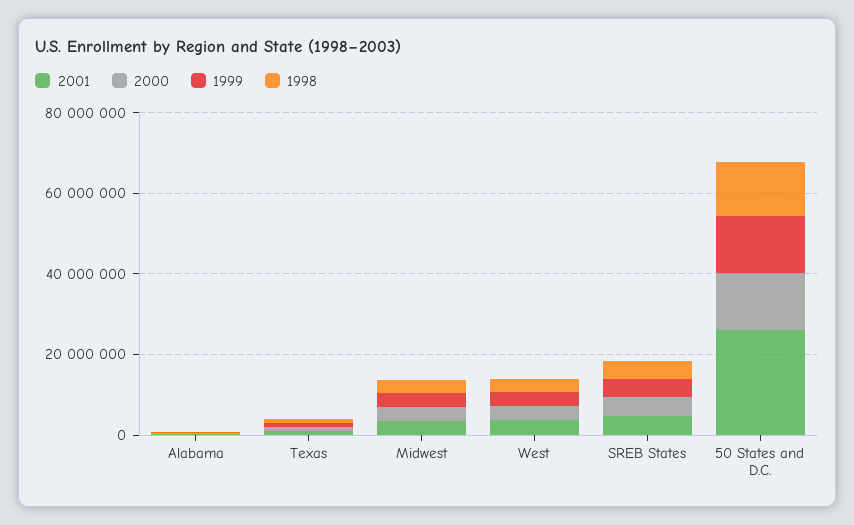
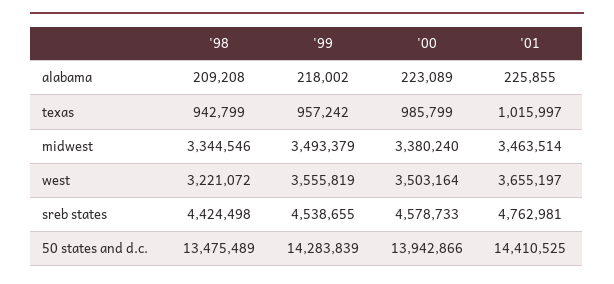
  {
    "2001": {
      "Alabama": 225855,
      "Texas": 1015997,
      "Midwest": 3463514,
      "West": 3655197,
      "SREB States": 4762981,
-     "50 States and D.C.": 25000000
+     "50 States and D.C.": 14410525
    },
    "2000": {
      "Alabama": 223089,
      "Texas": 985799,
      "Midwest": 3380240,
      "West": 3503164,
      "SREB States": 4578733,
      "50 States and D.C.": 13942866
    },
    "1999": {
      "Alabama": 218002,
      "Texas": 957242,
      "Midwest": 3493379,
      "West": 3555819,
      "SREB States": 4538655,
      "50 States and D.C.": 14283839
    },
    "1998": {
      "Alabama": 209208,
      "Texas": 942799,
      "Midwest": 3344546,
      "West": 3221072,
      "SREB States": 4424498,
      "50 States and D.C.": 13475489
    }
  }

